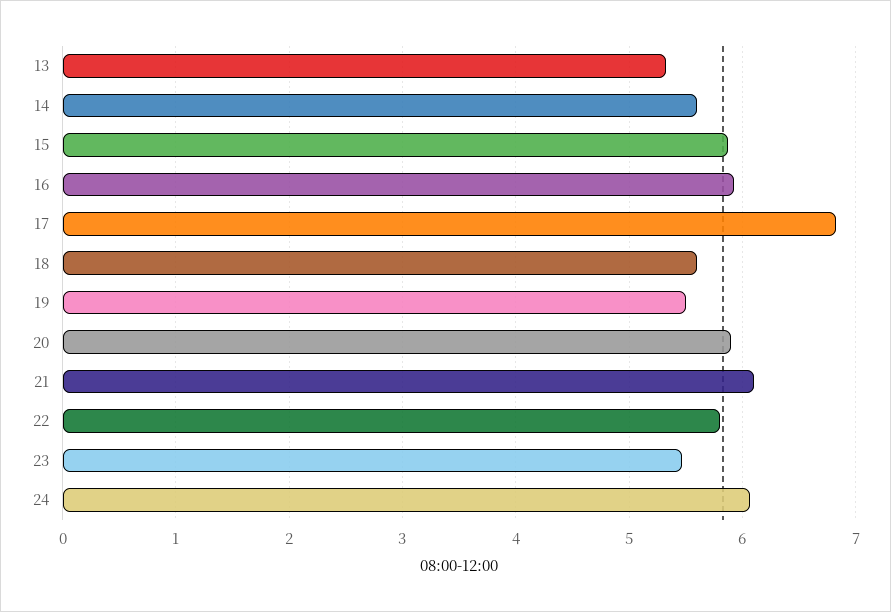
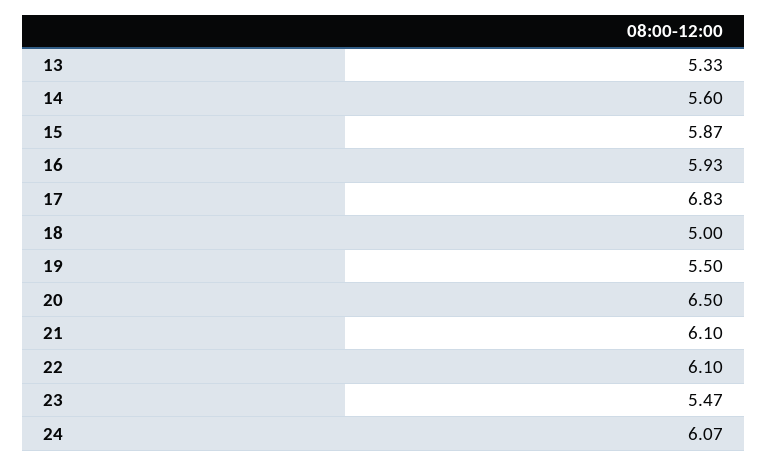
  {
    "13": 5.33,
    "14": 5.6,
    "15": 5.87,
    "16": 5.93,
    "17": 6.83,
-   "18": 5.6,
+   "18": 5,
    "19": 5.5,
-   "20": 5.9,
+   "20": 6.5,
    "21": 6.1,
-   "22": 5.8,
+   "22": 6.1,
    "23": 5.47,
    "24": 6.07
  }

